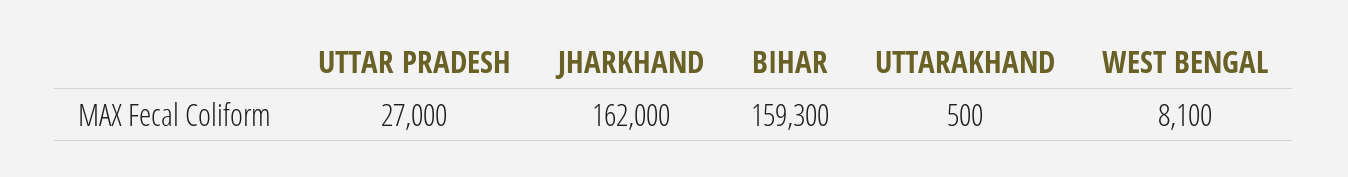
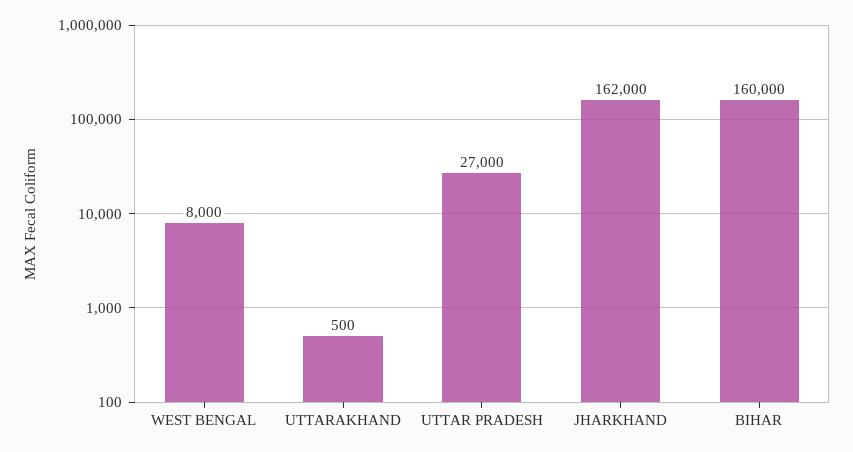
  {
    "UTTAR PRADESH": 27000,
    "JHARKHAND": 162000,
-   "BIHAR": 159300,
+   "BIHAR": 160000,
    "UTTARAKHAND": 500,
-   "WEST BENGAL": 8100
+   "WEST BENGAL": 8000
  }

